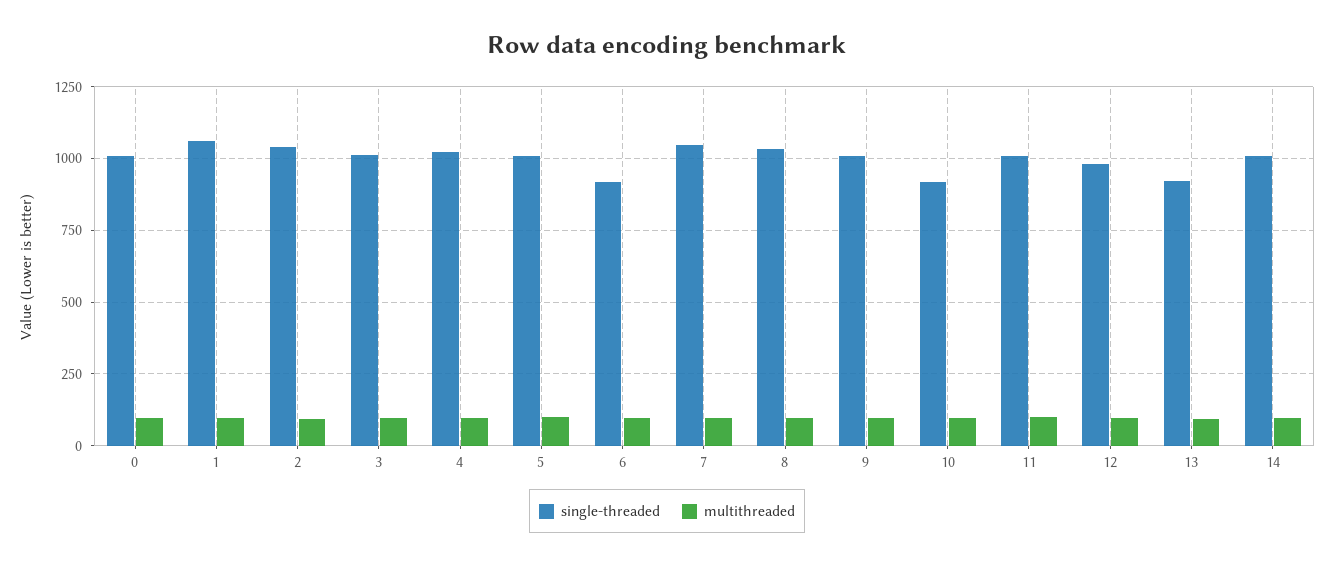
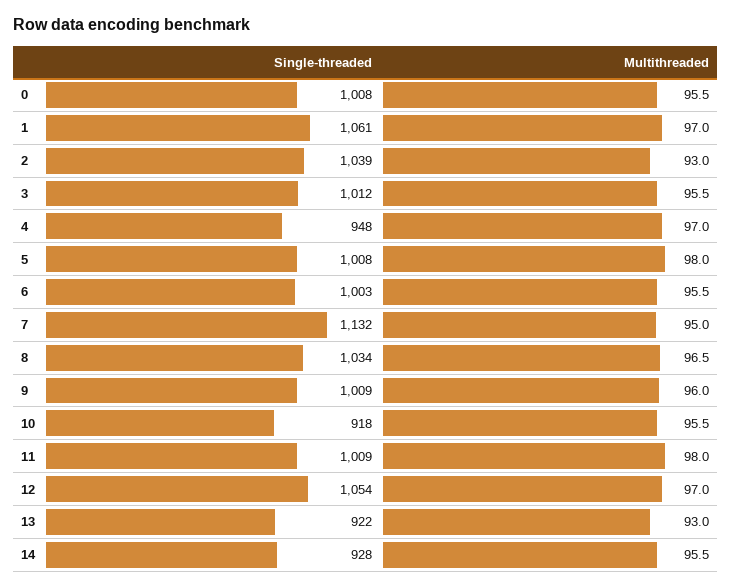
  {
    "single-threaded": {
      "0": 1008,
      "1": 1061,
      "2": 1039,
      "3": 1012,
-     "4": 1025,
+     "4": 948,
      "5": 1008,
-     "6": 925,
+     "6": 1003,
-     "7": 1050,
+     "7": 1132,
      "8": 1034,
      "9": 1009,
      "10": 918,
      "11": 1009,
-     "12": 975,
+     "12": 1054,
      "13": 922,
-     "14": 1000
+     "14": 928
    },
    "multithreaded": {
      "0": 95.5,
      "1": 97,
      "2": 93,
      "3": 95.5,
      "4": 97,
      "5": 98,
      "6": 95.5,
      "7": 95,
      "8": 96.5,
      "9": 96,
      "10": 95.5,
      "11": 98,
      "12": 97,
      "13": 93,
      "14": 95.5
    }
  }

